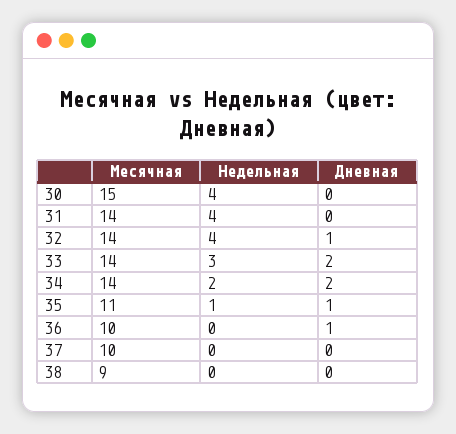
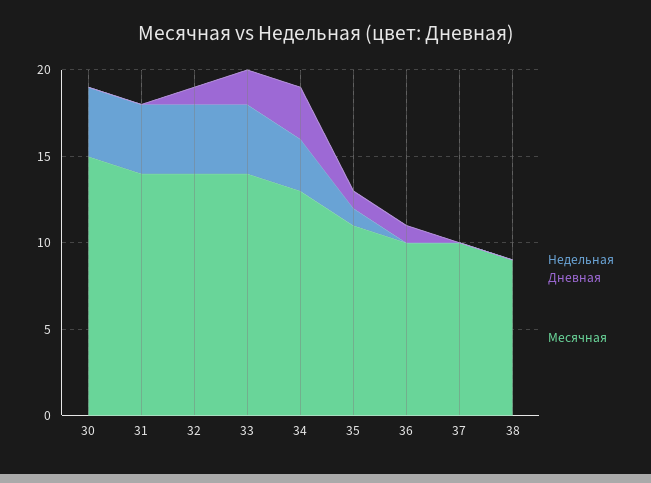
  {
    "Месячная": {
      "30": 15,
      "31": 14,
      "32": 14,
      "33": 14,
-     "34": 14,
+     "34": 13,
      "35": 11,
      "36": 10,
      "37": 10,
      "38": 9
    },
    "Недельная": {
      "30": 4,
      "31": 4,
      "32": 4,
-     "33": 3,
+     "33": 4,
-     "34": 2,
+     "34": 3,
      "35": 1,
      "36": 0,
      "37": 0,
      "38": 0
    },
    "Дневная": {
      "30": 0,
      "31": 0,
      "32": 1,
      "33": 2,
-     "34": 2,
+     "34": 3,
      "35": 1,
      "36": 1,
      "37": 0,
      "38": 0
    }
  }

